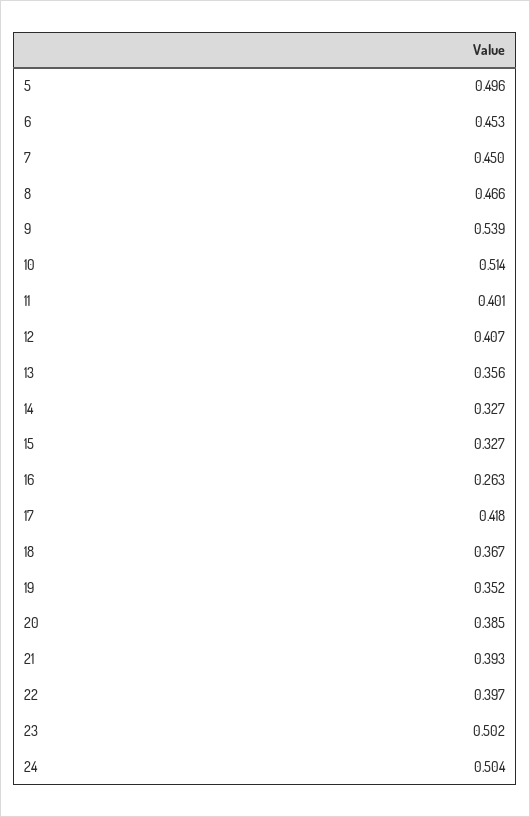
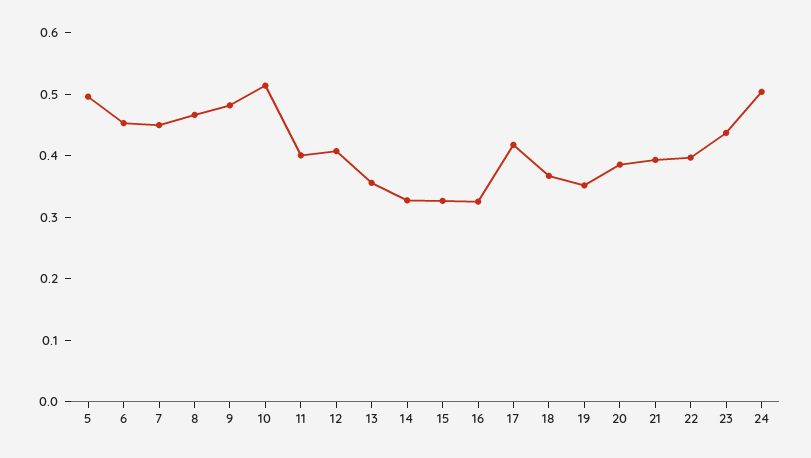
  {
    "5": 0.496,
    "6": 0.453,
    "7": 0.45,
    "8": 0.466,
-   "9": 0.539,
+   "9": 0.48,
    "10": 0.514,
    "11": 0.401,
    "12": 0.407,
    "13": 0.356,
    "14": 0.327,
    "15": 0.327,
-   "16": 0.263,
+   "16": 0.32,
    "17": 0.418,
    "18": 0.367,
    "19": 0.352,
    "20": 0.385,
    "21": 0.393,
    "22": 0.397,
-   "23": 0.502,
+   "23": 0.44,
    "24": 0.504
  }

